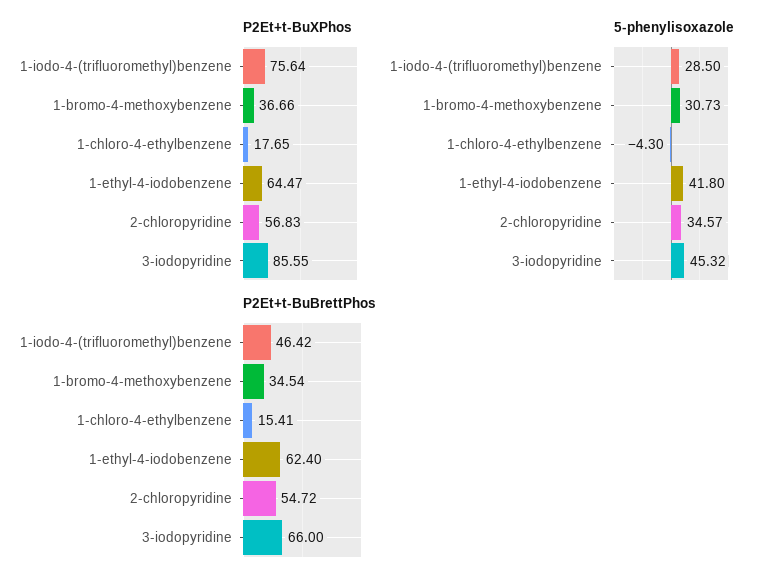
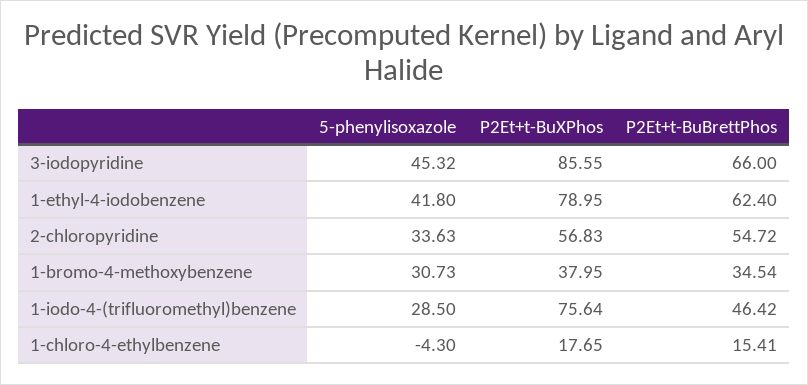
  {
    "P2Et+t-BuXPhos": {
      "1-iodo-4-(trifluoromethyl)benzene": 75.64,
-     "1-bromo-4-methoxybenzene": 36.66,
+     "1-bromo-4-methoxybenzene": 37.95,
      "1-chloro-4-ethylbenzene": 17.65,
-     "1-ethyl-4-iodobenzene": 64.47,
+     "1-ethyl-4-iodobenzene": 78.95,
      "2-chloropyridine": 56.83,
      "3-iodopyridine": 85.55
    },
    "5-phenylisoxazole": {
      "1-iodo-4-(trifluoromethyl)benzene": 28.5,
      "1-bromo-4-methoxybenzene": 30.73,
      "1-chloro-4-ethylbenzene": -4.3,
      "1-ethyl-4-iodobenzene": 41.8,
-     "2-chloropyridine": 34.57,
+     "2-chloropyridine": 33.63,
      "3-iodopyridine": 45.32
    },
    "P2Et+t-BuBrettPhos": {
      "1-iodo-4-(trifluoromethyl)benzene": 46.42,
      "1-bromo-4-methoxybenzene": 34.54,
      "1-chloro-4-ethylbenzene": 15.41,
      "1-ethyl-4-iodobenzene": 62.4,
      "2-chloropyridine": 54.72,
      "3-iodopyridine": 66
    }
  }

